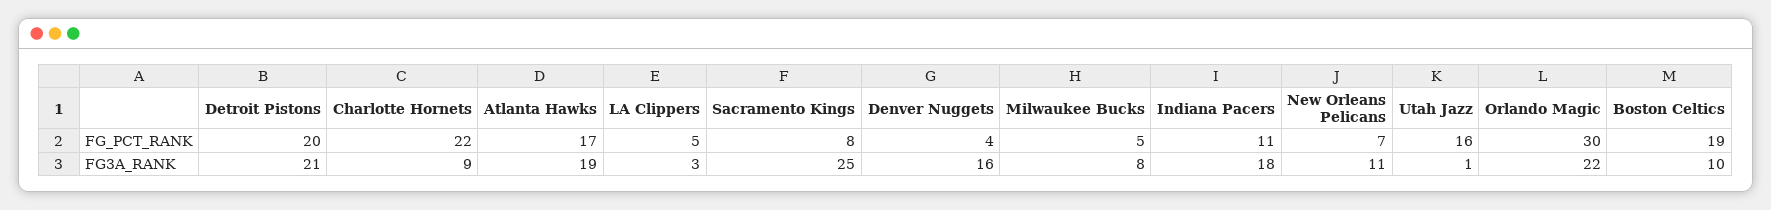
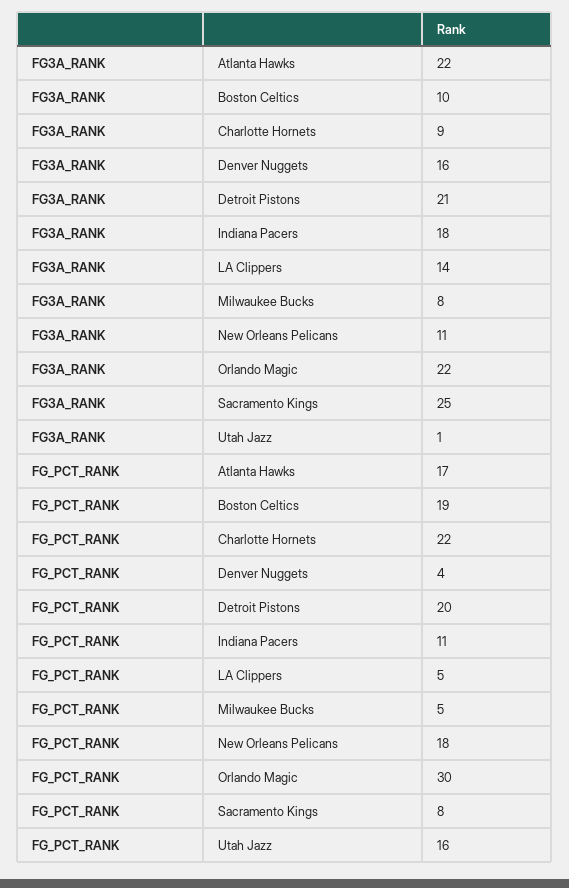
  {
    "Detroit Pistons": {
      "FG_PCT_RANK": 20,
      "FG3A_RANK": 21
    },
    "Charlotte Hornets": {
      "FG_PCT_RANK": 22,
      "FG3A_RANK": 9
    },
    "Atlanta Hawks": {
      "FG_PCT_RANK": 17,
-     "FG3A_RANK": 19
+     "FG3A_RANK": 22
    },
    "LA Clippers": {
      "FG_PCT_RANK": 5,
-     "FG3A_RANK": 3
+     "FG3A_RANK": 14
    },
    "Sacramento Kings": {
      "FG_PCT_RANK": 8,
      "FG3A_RANK": 25
    },
    "Denver Nuggets": {
      "FG_PCT_RANK": 4,
      "FG3A_RANK": 16
    },
    "Milwaukee Bucks": {
      "FG_PCT_RANK": 5,
      "FG3A_RANK": 8
    },
    "Indiana Pacers": {
      "FG_PCT_RANK": 11,
      "FG3A_RANK": 18
    },
    "New Orleans Pelicans": {
-     "FG_PCT_RANK": 7,
+     "FG_PCT_RANK": 18,
      "FG3A_RANK": 11
    },
    "Utah Jazz": {
      "FG_PCT_RANK": 16,
      "FG3A_RANK": 1
    },
    "Orlando Magic": {
      "FG_PCT_RANK": 30,
      "FG3A_RANK": 22
    },
    "Boston Celtics": {
      "FG_PCT_RANK": 19,
      "FG3A_RANK": 10
    }
  }

